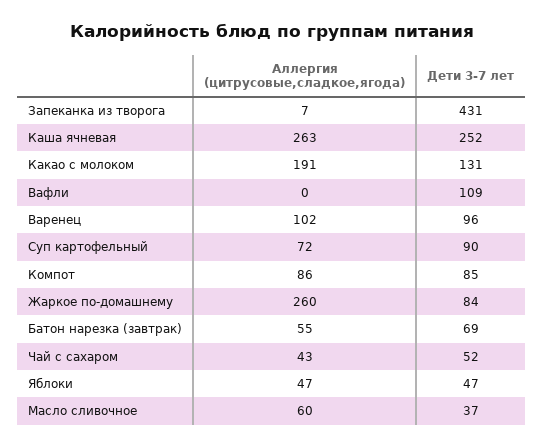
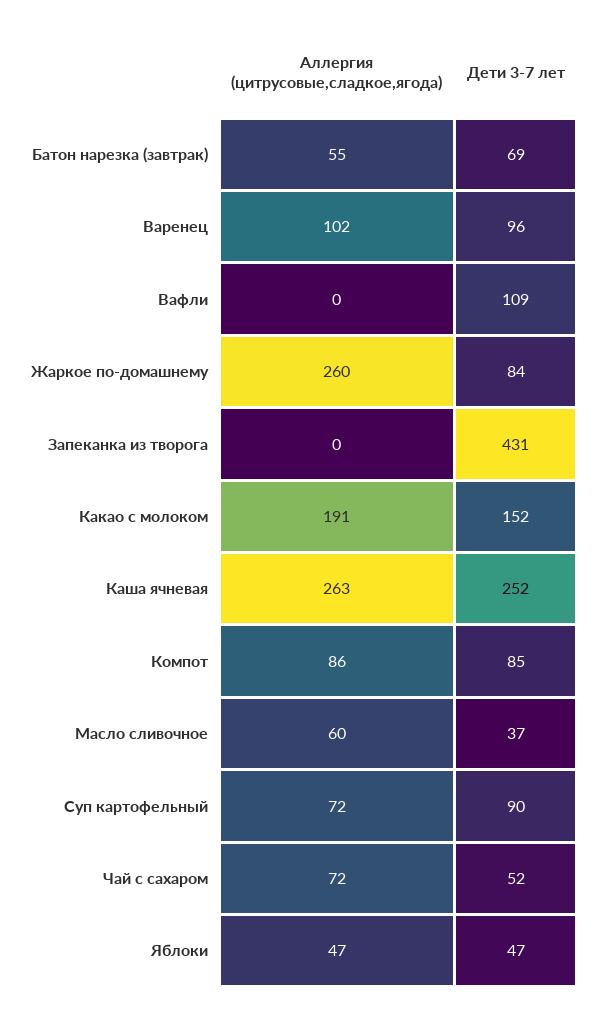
  {
    "Аллергия (цитрусовые,сладкое,ягода)": {
-     "Запеканка из творога": 7,
+     "Запеканка из творога": 0,
      "Каша ячневая": 263,
      "Какао с молоком": 191,
      "Вафли": 0,
      "Варенец": 102,
      "Суп картофельный": 72,
      "Компот": 86,
      "Жаркое по-домашнему": 260,
      "Батон нарезка (завтрак)": 55,
-     "Чай с сахаром": 43,
+     "Чай с сахаром": 72,
      "Яблоки": 47,
      "Масло сливочное": 60
    },
    "Дети 3-7 лет": {
      "Запеканка из творога": 431,
      "Каша ячневая": 252,
-     "Какао с молоком": 131,
+     "Какао с молоком": 152,
      "Вафли": 109,
      "Варенец": 96,
      "Суп картофельный": 90,
      "Компот": 85,
      "Жаркое по-домашнему": 84,
      "Батон нарезка (завтрак)": 69,
      "Чай с сахаром": 52,
      "Яблоки": 47,
      "Масло сливочное": 37
    }
  }

